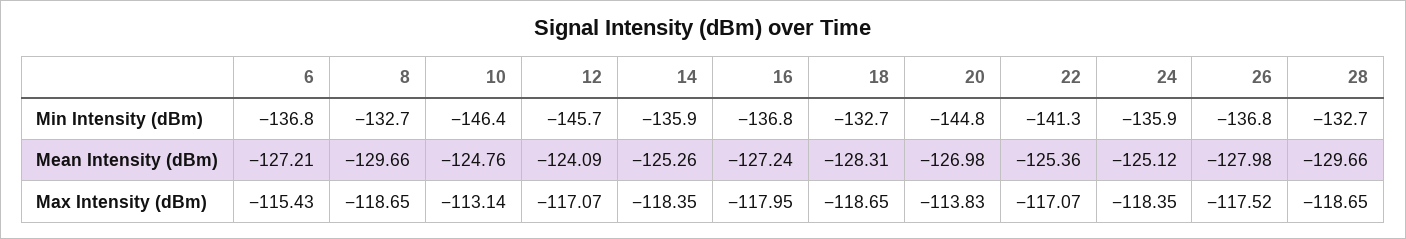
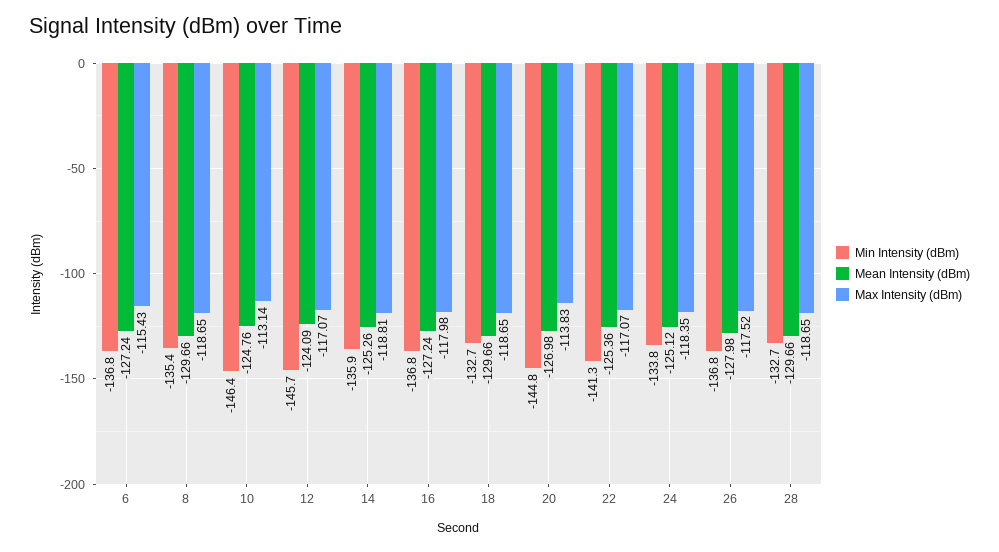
  {
    "Min Intensity (dBm)": {
      "6": -136.8,
-     "8": -132.7,
+     "8": -135.4,
      "10": -146.4,
      "12": -145.7,
      "14": -135.9,
      "16": -136.8,
      "18": -132.7,
      "20": -144.8,
      "22": -141.3,
-     "24": -135.9,
+     "24": -133.8,
      "26": -136.8,
      "28": -132.7
    },
    "Mean Intensity (dBm)": {
-     "6": -127.21,
+     "6": -127.24,
      "8": -129.66,
      "10": -124.76,
      "12": -124.09,
      "14": -125.26,
      "16": -127.24,
-     "18": -128.31,
+     "18": -129.66,
      "20": -126.98,
      "22": -125.36,
      "24": -125.12,
      "26": -127.98,
      "28": -129.66
    },
    "Max Intensity (dBm)": {
      "6": -115.43,
      "8": -118.65,
      "10": -113.14,
      "12": -117.07,
-     "14": -118.35,
+     "14": -118.81,
-     "16": -117.95,
+     "16": -117.98,
      "18": -118.65,
      "20": -113.83,
      "22": -117.07,
      "24": -118.35,
      "26": -117.52,
      "28": -118.65
    }
  }

